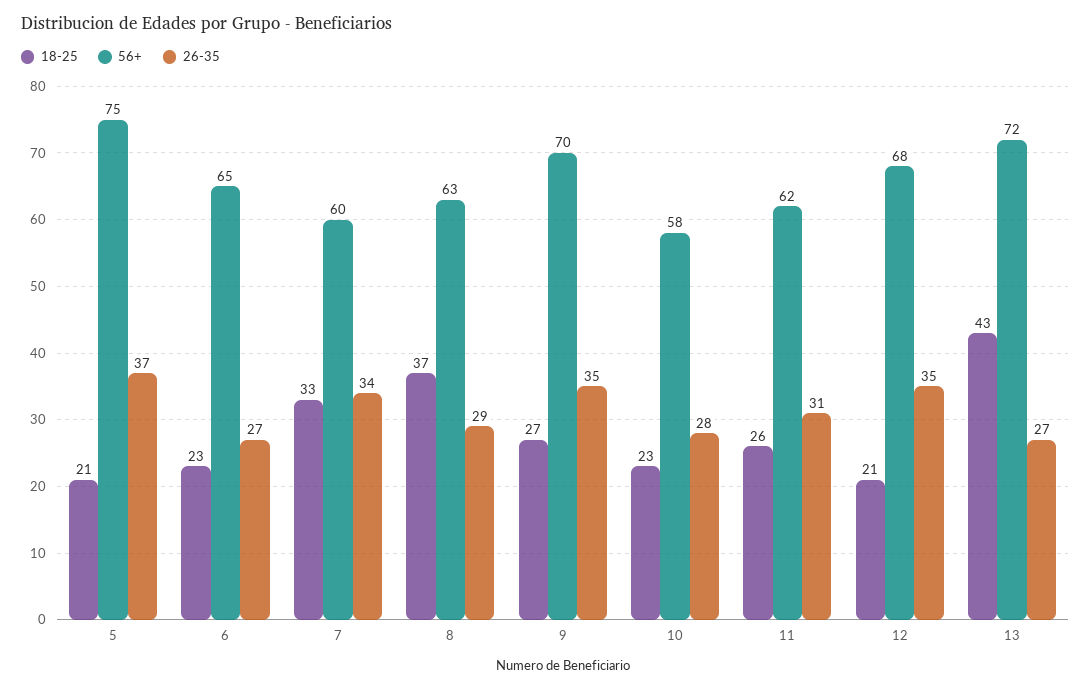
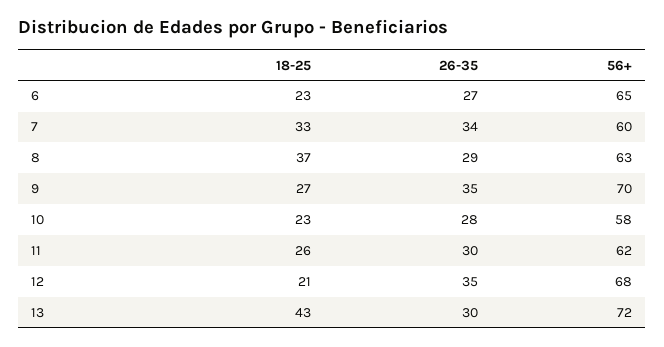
  {
    "18-25": {
-     "5": 21,
      "6": 23,
      "7": 33,
      "8": 37,
      "9": 27,
      "10": 23,
      "11": 26,
      "12": 21,
      "13": 43
    },
    "56+": {
-     "5": 75,
      "6": 65,
      "7": 60,
      "8": 63,
      "9": 70,
      "10": 58,
      "11": 62,
      "12": 68,
      "13": 72
    },
    "26-35": {
-     "5": 37,
      "6": 27,
      "7": 34,
      "8": 29,
      "9": 35,
      "10": 28,
-     "11": 31,
+     "11": 30,
      "12": 35,
-     "13": 27
+     "13": 30
    }
  }

